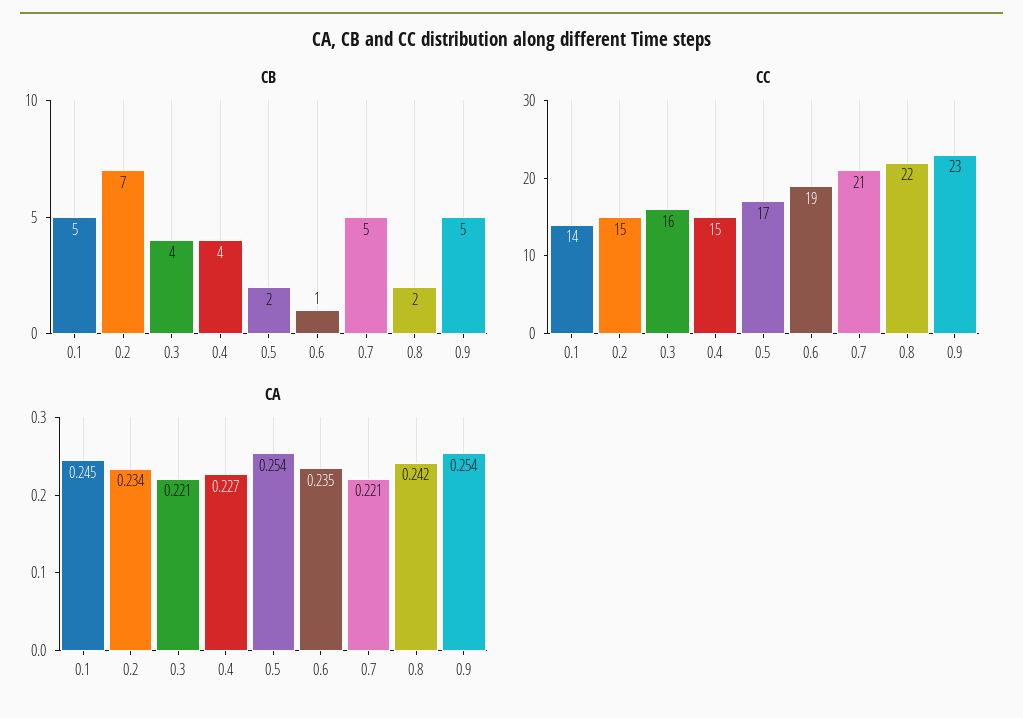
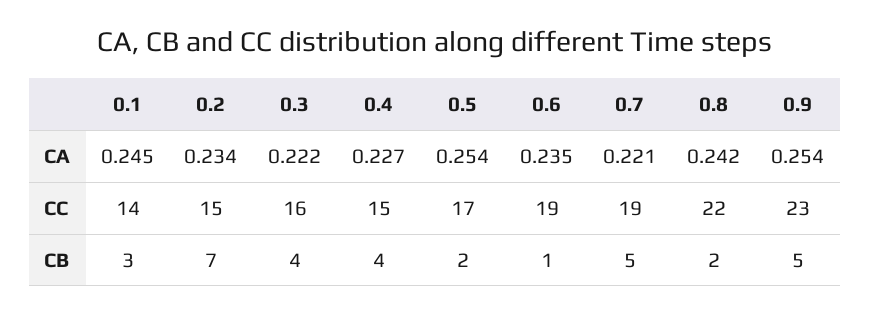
  {
    "CB": {
-     "0.1": 5,
+     "0.1": 3,
      "0.2": 7,
      "0.3": 4,
      "0.4": 4,
      "0.5": 2,
      "0.6": 1,
      "0.7": 5,
      "0.8": 2,
      "0.9": 5
    },
    "CC": {
      "0.1": 14,
      "0.2": 15,
      "0.3": 16,
      "0.4": 15,
      "0.5": 17,
      "0.6": 19,
-     "0.7": 21,
+     "0.7": 19,
      "0.8": 22,
      "0.9": 23
    },
    "CA": {
      "0.1": 0.245,
      "0.2": 0.234,
-     "0.3": 0.221,
+     "0.3": 0.222,
      "0.4": 0.227,
      "0.5": 0.254,
      "0.6": 0.235,
      "0.7": 0.221,
      "0.8": 0.242,
      "0.9": 0.254
    }
  }

